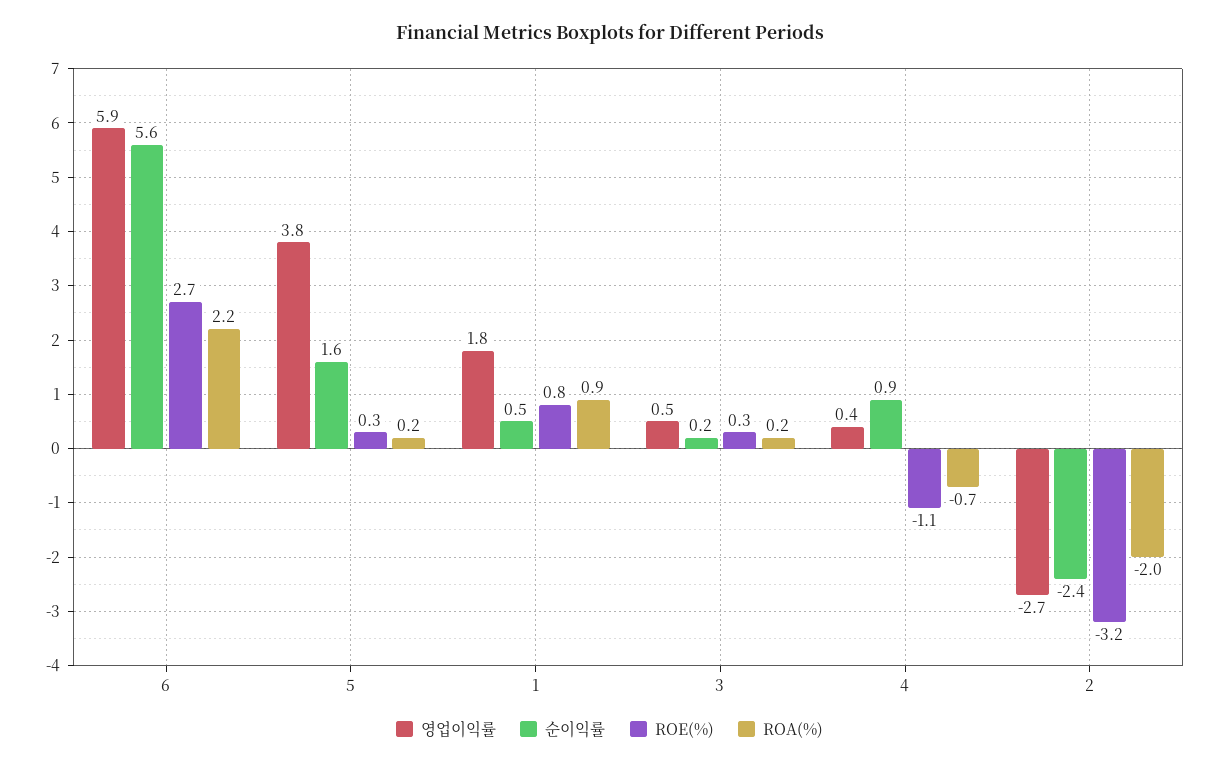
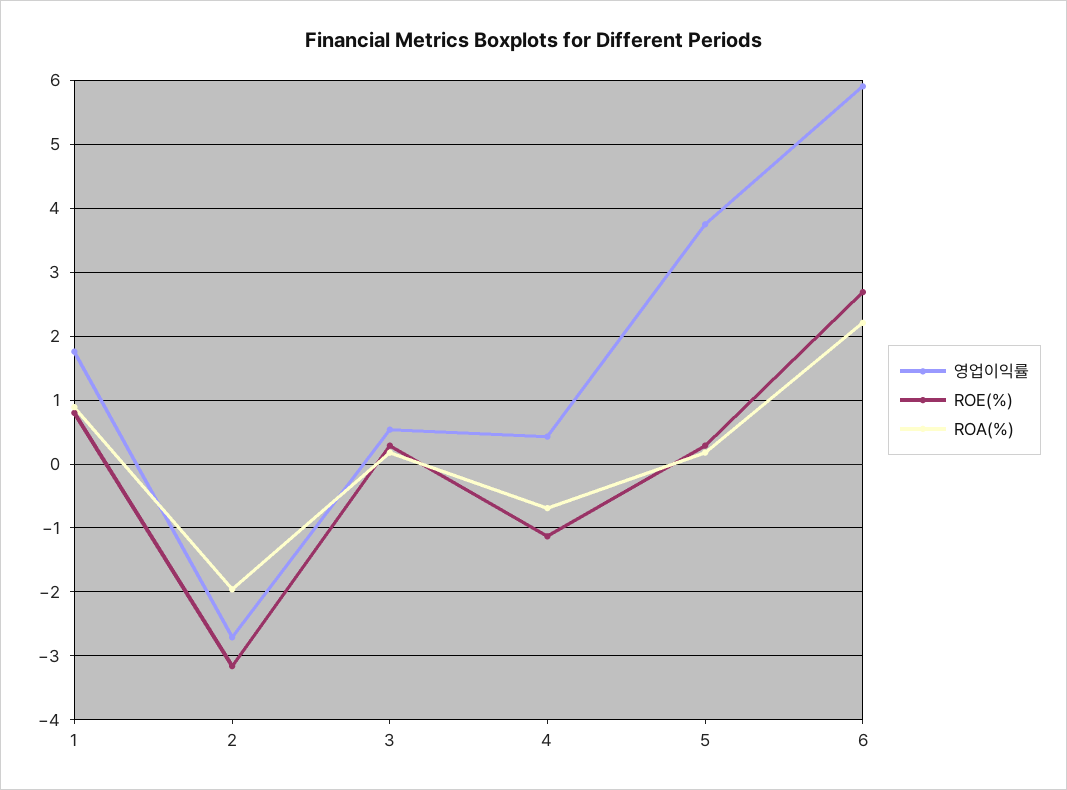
  {
    "영업이익률": {
      "6": 5.9,
      "5": 3.8,
      "1": 1.8,
      "3": 0.5,
      "4": 0.4,
      "2": -2.7
    },
-   "순이익률": {
-     "6": 5.6,
-     "5": 1.6,
-     "1": 0.5,
-     "3": 0.2,
-     "4": 0.9,
-     "2": -2.4
-   },
    "ROE(%)": {
      "6": 2.7,
      "5": 0.3,
      "1": 0.8,
      "3": 0.3,
      "4": -1.1,
      "2": -3.2
    },
    "ROA(%)": {
      "6": 2.2,
      "5": 0.2,
      "1": 0.9,
      "3": 0.2,
      "4": -0.7,
      "2": -2
    }
  }

